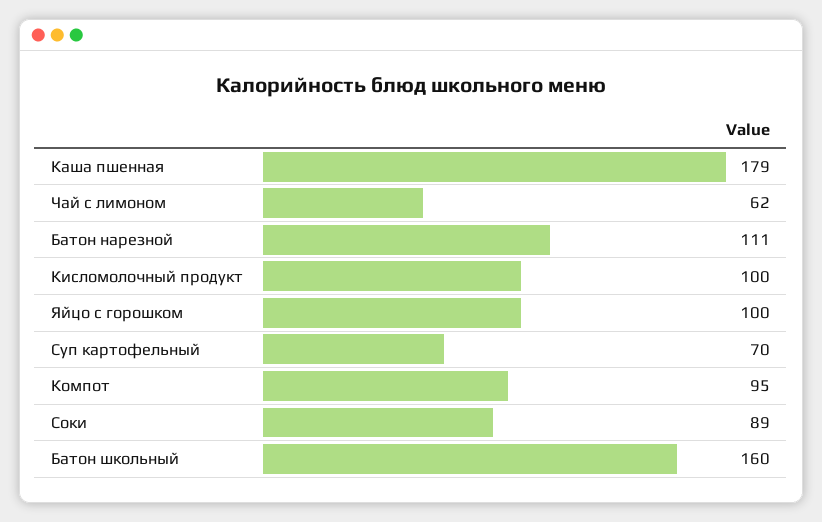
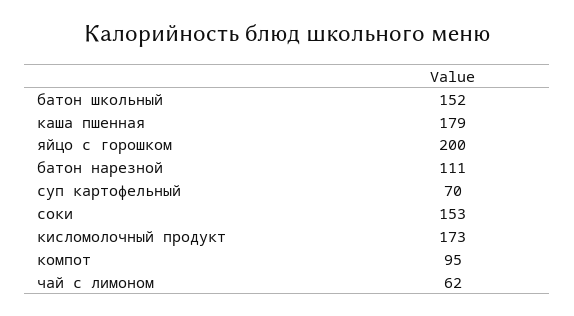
  {
    "Каша пшенная": 179,
    "Чай с лимоном": 62,
    "Батон нарезной": 111,
-   "Кисломолочный продукт": 100,
+   "Кисломолочный продукт": 173,
-   "Яйцо с горошком": 100,
+   "Яйцо с горошком": 200,
    "Суп картофельный": 70,
    "Компот": 95,
-   "Соки": 89,
+   "Соки": 153,
-   "Батон школьный": 160
+   "Батон школьный": 152
  }

